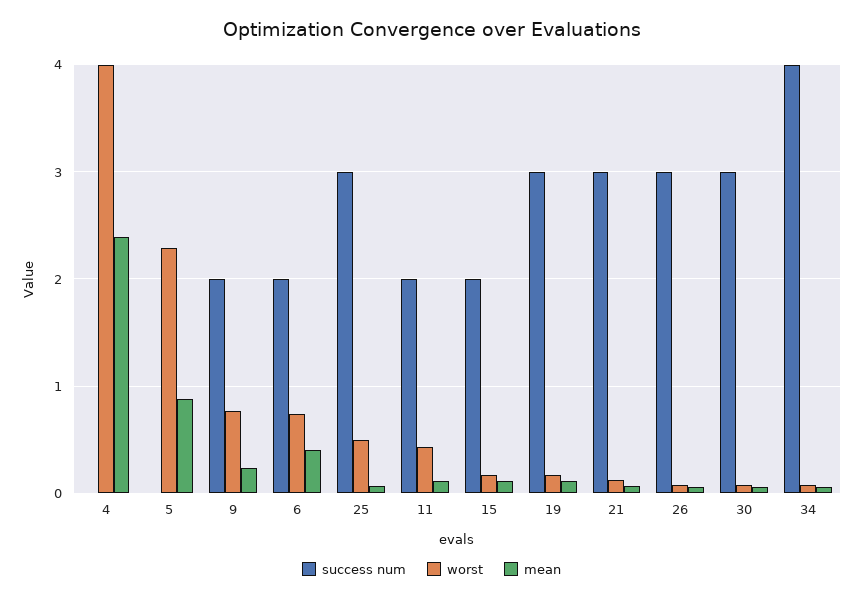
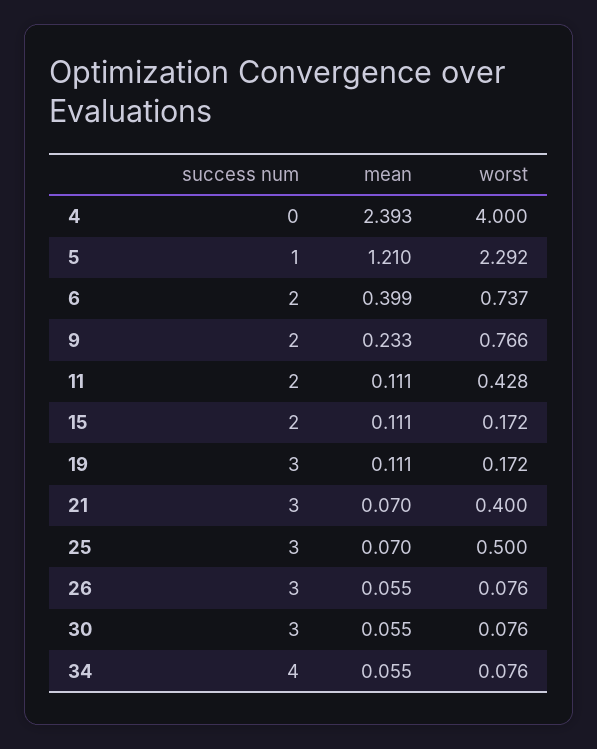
  {
    "success num": {
      "4": 0,
-     "5": 0,
+     "5": 1,
      "9": 2,
      "6": 2,
      "25": 3,
      "11": 2,
      "15": 2,
      "19": 3,
      "21": 3,
      "26": 3,
      "30": 3,
      "34": 4
    },
    "worst": {
      "4": 4,
      "5": 2.292,
      "9": 0.766,
      "6": 0.737,
      "25": 0.5,
      "11": 0.428,
      "15": 0.172,
      "19": 0.172,
-     "21": 0.1,
+     "21": 0.4,
      "26": 0.076,
      "30": 0.076,
      "34": 0.076
    },
    "mean": {
      "4": 2.393,
-     "5": 0.9,
+     "5": 1.21,
      "9": 0.233,
      "6": 0.399,
      "25": 0.07,
      "11": 0.111,
      "15": 0.111,
      "19": 0.111,
      "21": 0.07,
      "26": 0.055,
      "30": 0.055,
      "34": 0.055
    }
  }

